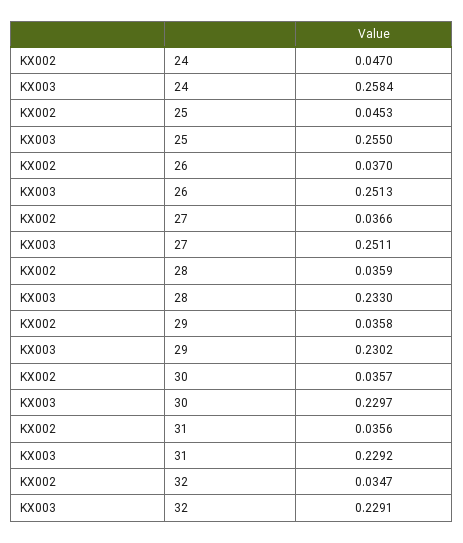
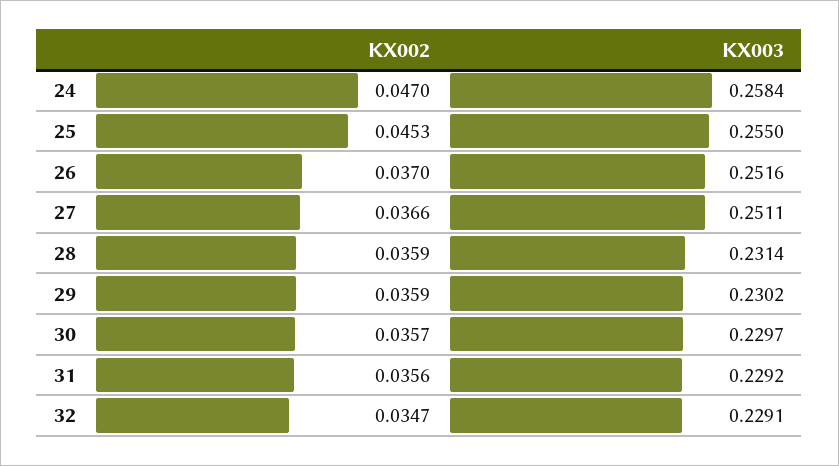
  {
    "KX002": {
      "24": 0.047,
      "25": 0.0453,
      "26": 0.037,
      "27": 0.0366,
      "28": 0.0359,
-     "29": 0.0358,
+     "29": 0.0359,
      "30": 0.0357,
      "31": 0.0356,
      "32": 0.0347
    },
    "KX003": {
      "24": 0.2584,
      "25": 0.255,
-     "26": 0.2513,
+     "26": 0.2516,
      "27": 0.2511,
-     "28": 0.233,
+     "28": 0.2314,
      "29": 0.2302,
      "30": 0.2297,
      "31": 0.2292,
      "32": 0.2291
    }
  }

